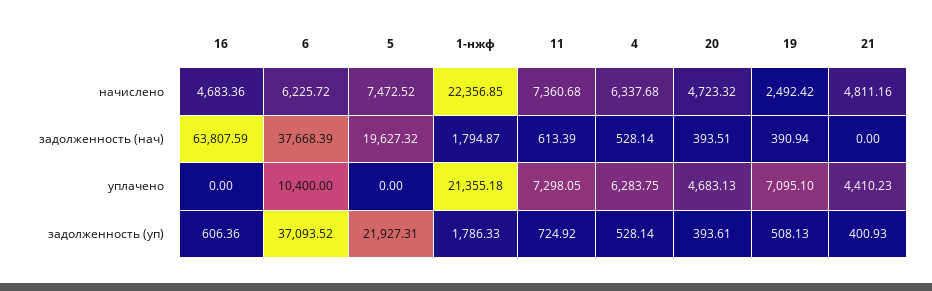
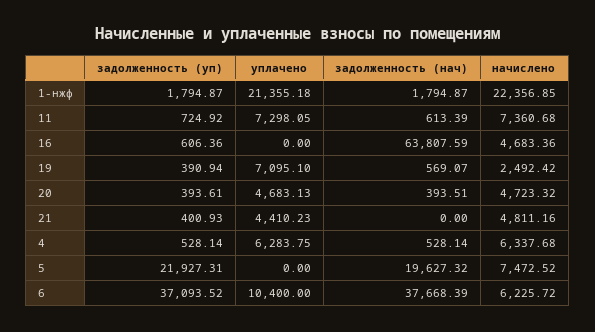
  {
    "16": {
      "начислено": 4683.36,
      "задолженность (нач)": 63807.59,
      "уплачено": 0,
      "задолженность (уп)": 606.36
    },
    "6": {
      "начислено": 6225.72,
      "задолженность (нач)": 37668.39,
      "уплачено": 10400,
      "задолженность (уп)": 37093.52
    },
    "5": {
      "начислено": 7472.52,
      "задолженность (нач)": 19627.32,
      "уплачено": 0,
      "задолженность (уп)": 21927.31
    },
    "1-нжф": {
      "начислено": 22356.85,
      "задолженность (нач)": 1794.87,
      "уплачено": 21355.18,
-     "задолженность (уп)": 1786.33
+     "задолженность (уп)": 1794.87
    },
    "11": {
      "начислено": 7360.68,
      "задолженность (нач)": 613.39,
      "уплачено": 7298.05,
      "задолженность (уп)": 724.92
    },
    "4": {
      "начислено": 6337.68,
      "задолженность (нач)": 528.14,
      "уплачено": 6283.75,
      "задолженность (уп)": 528.14
    },
    "20": {
      "начислено": 4723.32,
      "задолженность (нач)": 393.51,
      "уплачено": 4683.13,
      "задолженность (уп)": 393.61
    },
    "19": {
      "начислено": 2492.42,
-     "задолженность (нач)": 390.94,
+     "задолженность (нач)": 569.07,
      "уплачено": 7095.1,
-     "задолженность (уп)": 508.13
+     "задолженность (уп)": 390.94
    },
    "21": {
      "начислено": 4811.16,
      "задолженность (нач)": 0,
      "уплачено": 4410.23,
      "задолженность (уп)": 400.93
    }
  }

